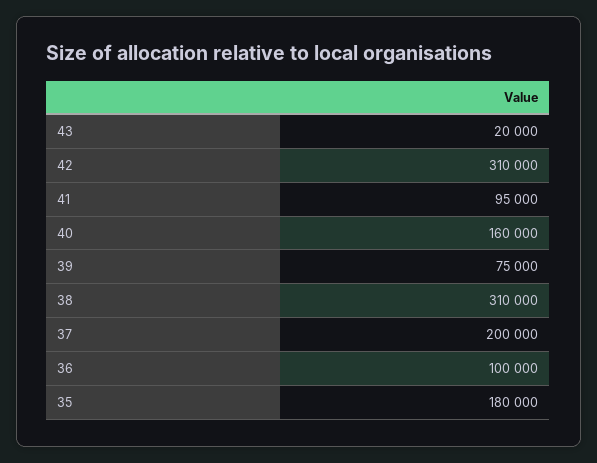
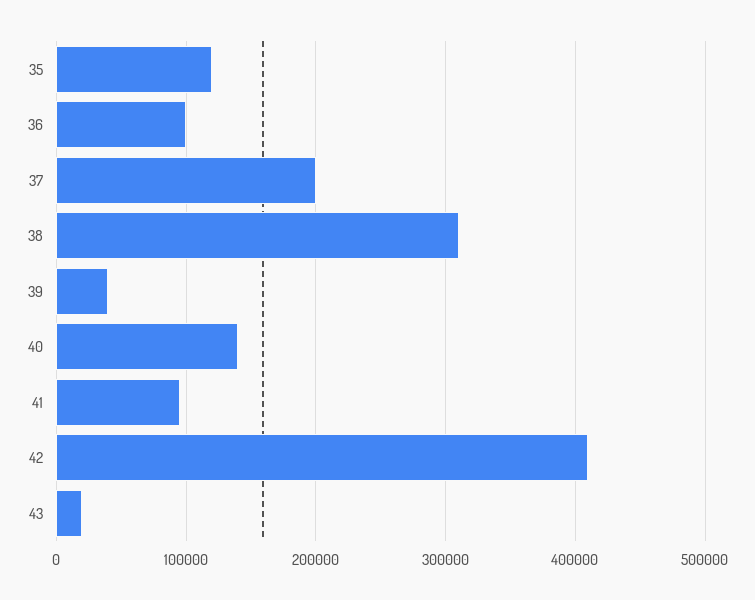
  {
    "43": 20000,
-   "42": 310000,
+   "42": 410000,
    "41": 95000,
-   "40": 160000,
+   "40": 140000,
-   "39": 75000,
+   "39": 40000,
    "38": 310000,
    "37": 200000,
    "36": 100000,
-   "35": 180000
+   "35": 120000
  }

